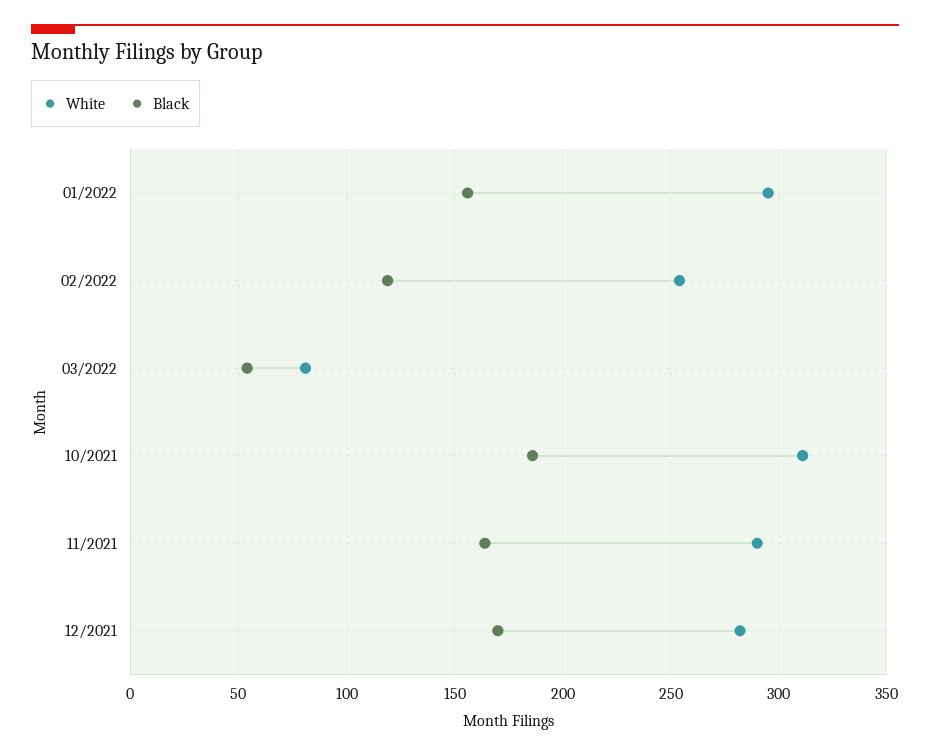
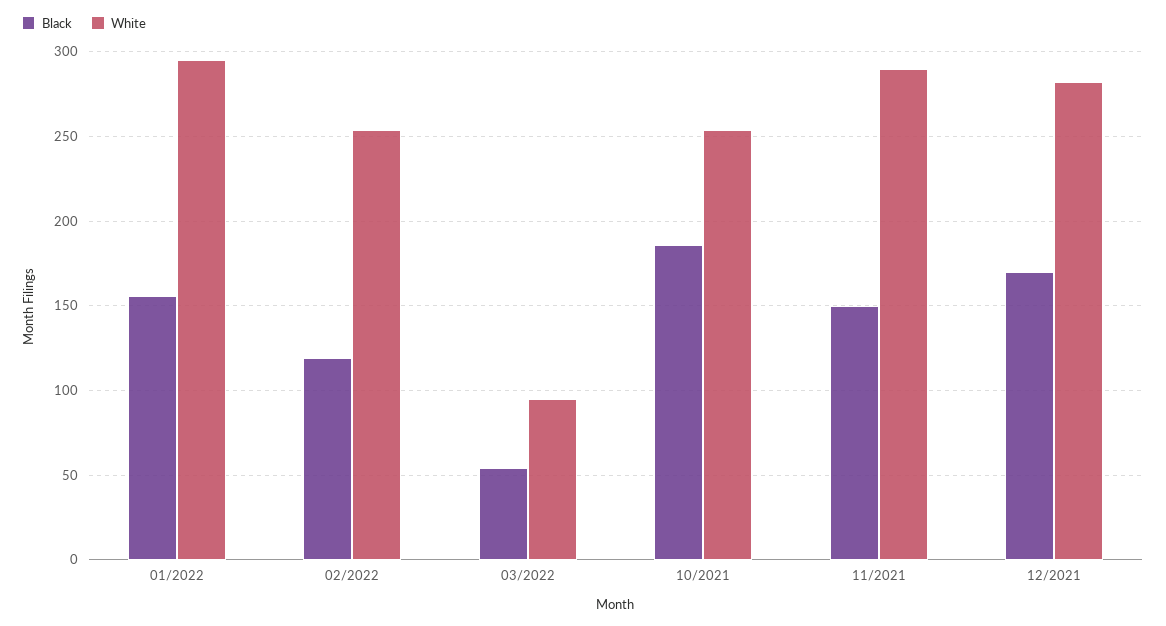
  {
    "White": {
      "01/2022": 295,
      "02/2022": 255,
-     "03/2022": 80,
+     "03/2022": 95,
-     "10/2021": 310,
+     "10/2021": 255,
      "11/2021": 290,
      "12/2021": 280
    },
    "Black": {
      "01/2022": 155,
      "02/2022": 120,
      "03/2022": 55,
      "10/2021": 185,
-     "11/2021": 165,
+     "11/2021": 150,
      "12/2021": 170
    }
  }

